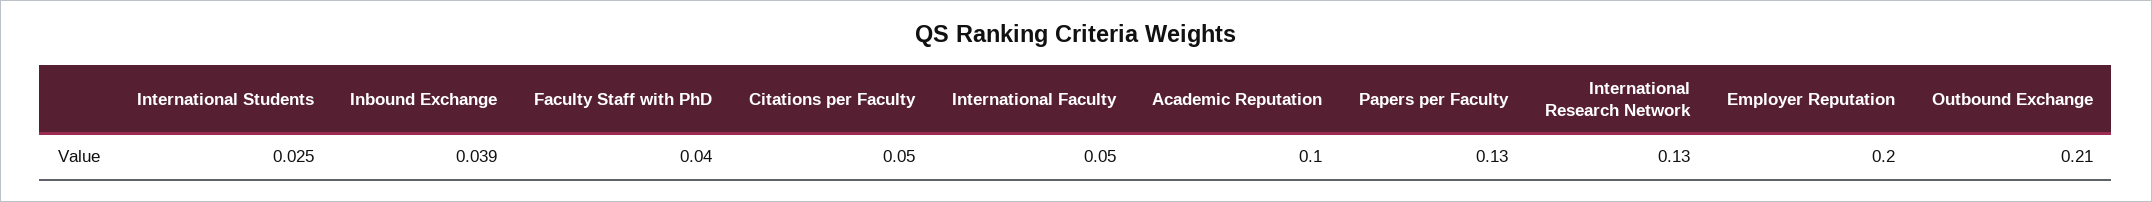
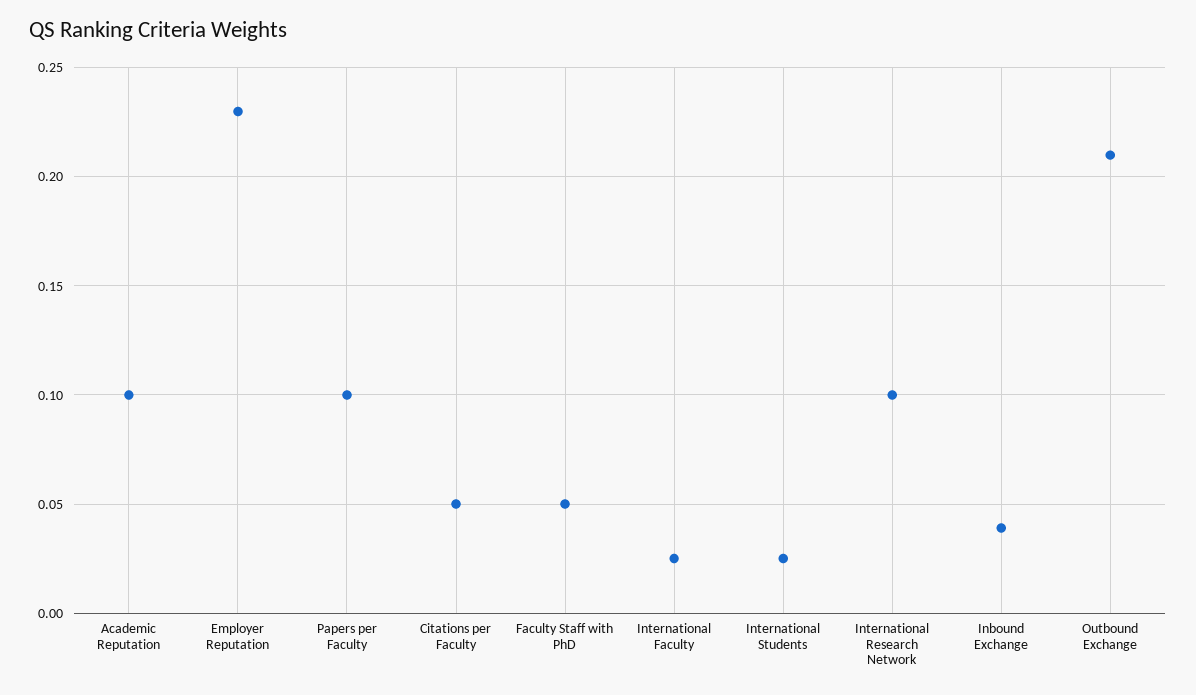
  {
    "International Students": 0.025,
    "Inbound Exchange": 0.039,
-   "Faculty Staff with PhD": 0.04,
+   "Faculty Staff with PhD": 0.05,
    "Citations per Faculty": 0.05,
-   "International Faculty": 0.05,
+   "International Faculty": 0.025,
    "Academic Reputation": 0.1,
-   "Papers per Faculty": 0.13,
+   "Papers per Faculty": 0.1,
-   "International Research Network": 0.13,
+   "International Research Network": 0.1,
-   "Employer Reputation": 0.2,
+   "Employer Reputation": 0.23,
    "Outbound Exchange": 0.21
  }

